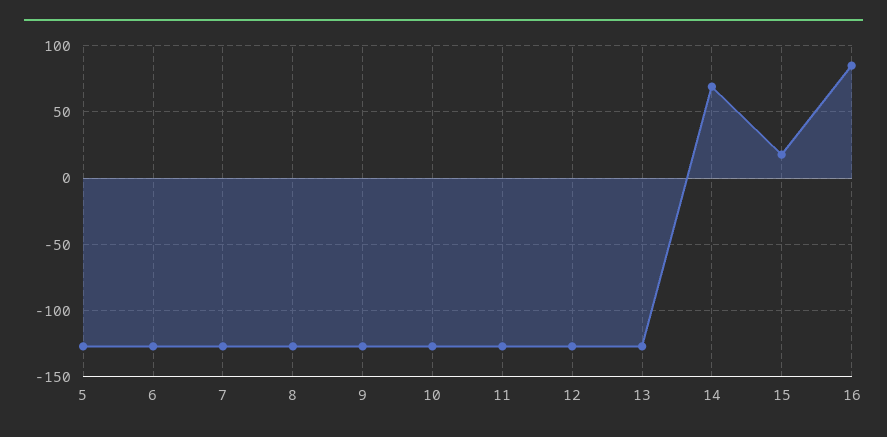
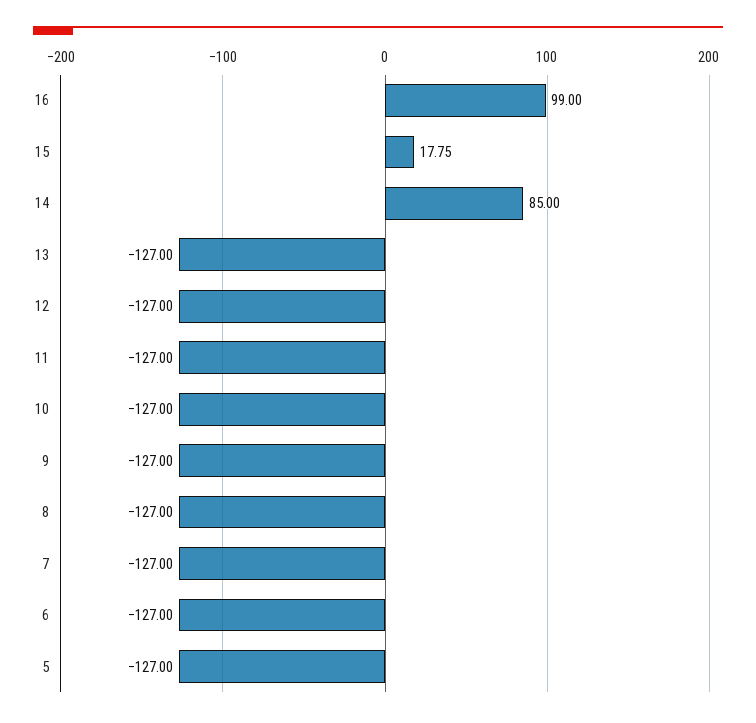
  {
    "5": -127,
    "6": -127,
    "7": -127,
    "8": -127,
    "9": -127,
    "10": -127,
    "11": -127,
    "12": -127,
    "13": -127,
-   "14": 70,
+   "14": 85,
    "15": 17.75,
-   "16": 85
+   "16": 99
  }

